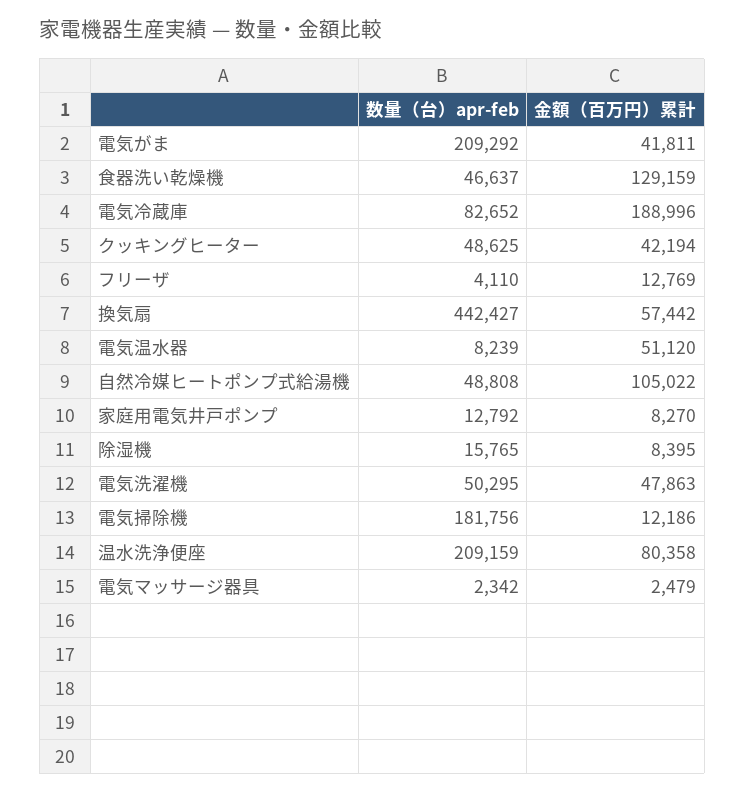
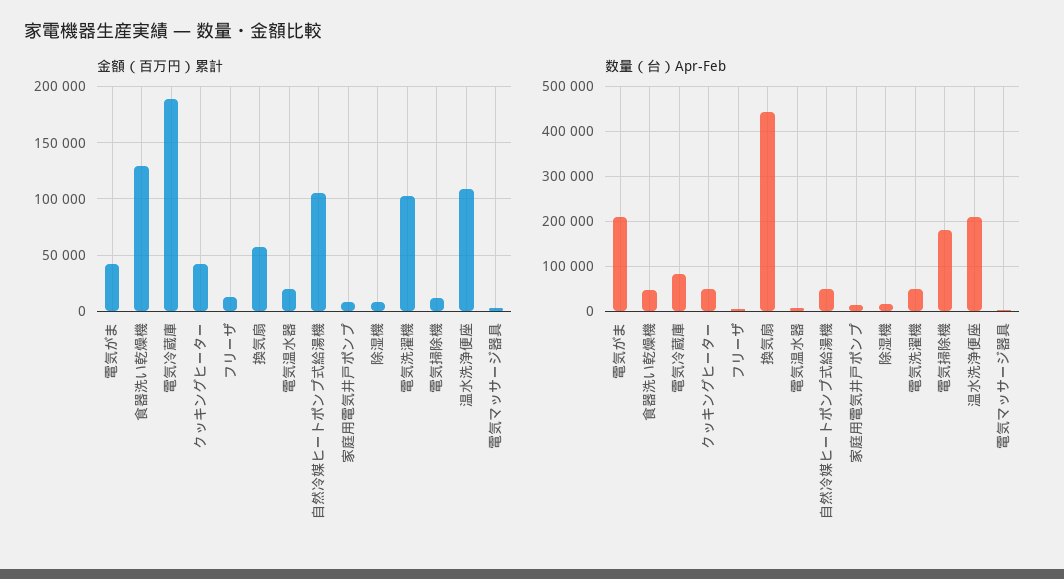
  {
    "数量（台）apr-feb": {
      "電気がま": 209292,
      "食器洗い乾燥機": 46637,
      "電気冷蔵庫": 82652,
      "クッキングヒーター": 48625,
      "フリーザ": 4110,
      "換気扇": 442427,
      "電気温水器": 8239,
      "自然冷媒ヒートポンプ式給湯機": 48808,
      "家庭用電気井戸ポンプ": 12792,
      "除湿機": 15765,
      "電気洗濯機": 50295,
      "電気掃除機": 181756,
      "温水洗浄便座": 209159,
      "電気マッサージ器具": 2342
    },
    "金額（百万円）累計": {
      "電気がま": 41811,
      "食器洗い乾燥機": 129159,
      "電気冷蔵庫": 188996,
      "クッキングヒーター": 42194,
      "フリーザ": 12769,
      "換気扇": 57442,
-     "電気温水器": 51120,
+     "電気温水器": 20000,
      "自然冷媒ヒートポンプ式給湯機": 105022,
      "家庭用電気井戸ポンプ": 8270,
      "除湿機": 8395,
-     "電気洗濯機": 47863,
+     "電気洗濯機": 100000,
      "電気掃除機": 12186,
-     "温水洗浄便座": 80358,
+     "温水洗浄便座": 110000,
      "電気マッサージ器具": 2479
    }
  }

